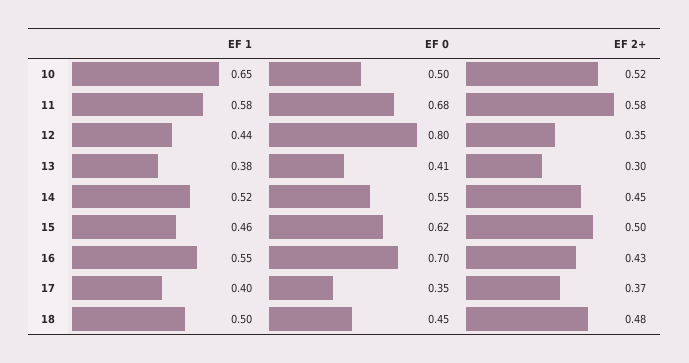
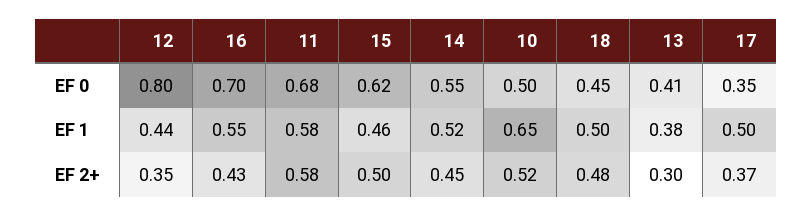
  {
    "EF 1": {
      "10": 0.65,
      "11": 0.58,
      "12": 0.44,
      "13": 0.38,
      "14": 0.52,
      "15": 0.46,
      "16": 0.55,
-     "17": 0.4,
+     "17": 0.5,
      "18": 0.5
    },
    "EF 0": {
      "10": 0.5,
      "11": 0.68,
      "12": 0.8,
      "13": 0.41,
      "14": 0.55,
      "15": 0.62,
      "16": 0.7,
      "17": 0.35,
      "18": 0.45
    },
    "EF 2+": {
      "10": 0.52,
      "11": 0.58,
      "12": 0.35,
      "13": 0.3,
      "14": 0.45,
      "15": 0.5,
      "16": 0.43,
      "17": 0.37,
      "18": 0.48
    }
  }

